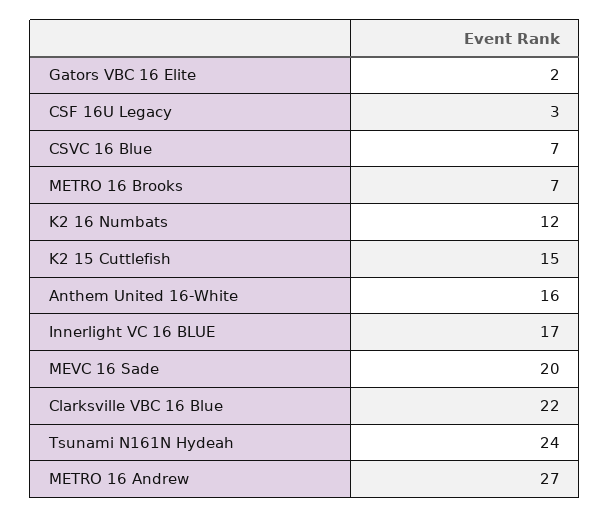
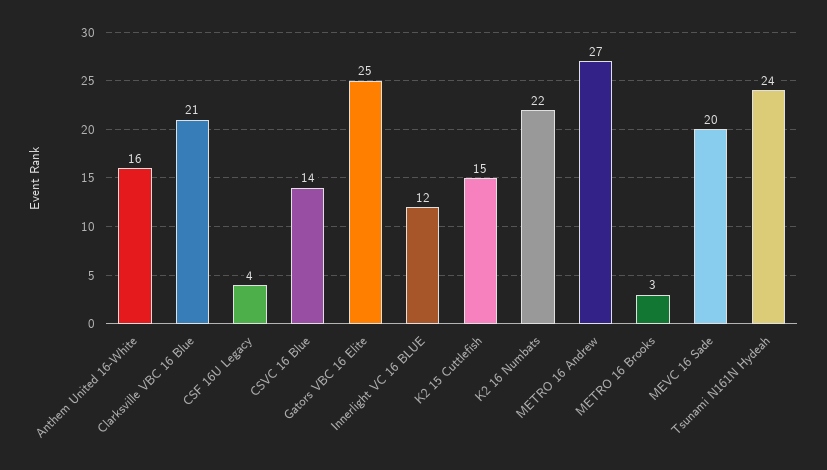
  {
-   "Gators VBC 16 Elite": 2,
+   "Gators VBC 16 Elite": 25,
-   "CSF 16U Legacy": 3,
+   "CSF 16U Legacy": 4,
-   "CSVC 16 Blue": 7,
+   "CSVC 16 Blue": 14,
-   "METRO 16 Brooks": 7,
+   "METRO 16 Brooks": 3,
-   "K2 16 Numbats": 12,
+   "K2 16 Numbats": 22,
    "K2 15 Cuttlefish": 15,
    "Anthem United 16-White": 16,
-   "Innerlight VC 16 BLUE": 17,
+   "Innerlight VC 16 BLUE": 12,
    "MEVC 16 Sade": 20,
-   "Clarksville VBC 16 Blue": 22,
+   "Clarksville VBC 16 Blue": 21,
    "Tsunami N161N Hydeah": 24,
    "METRO 16 Andrew": 27
  }

